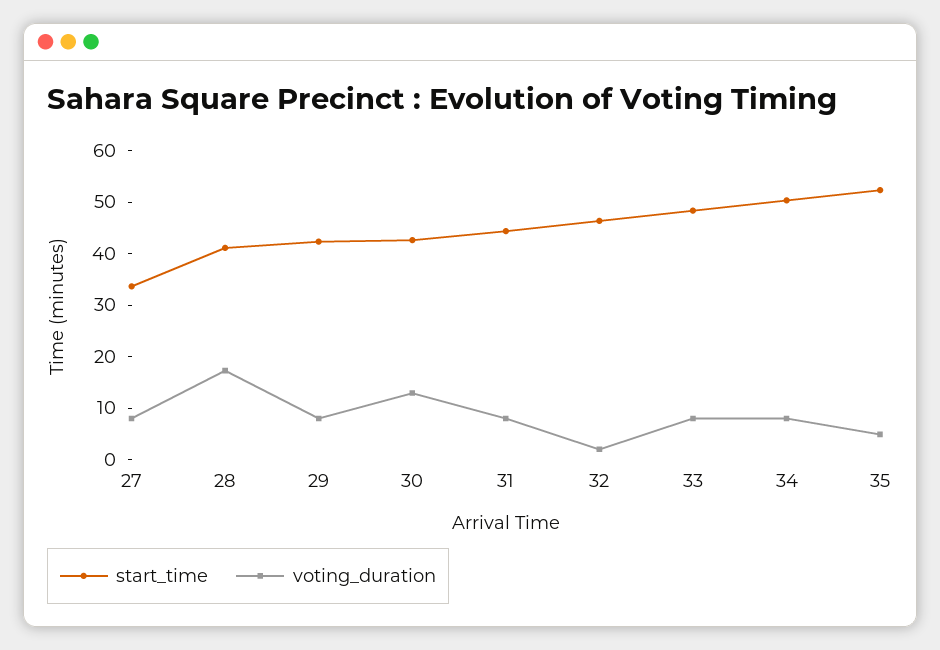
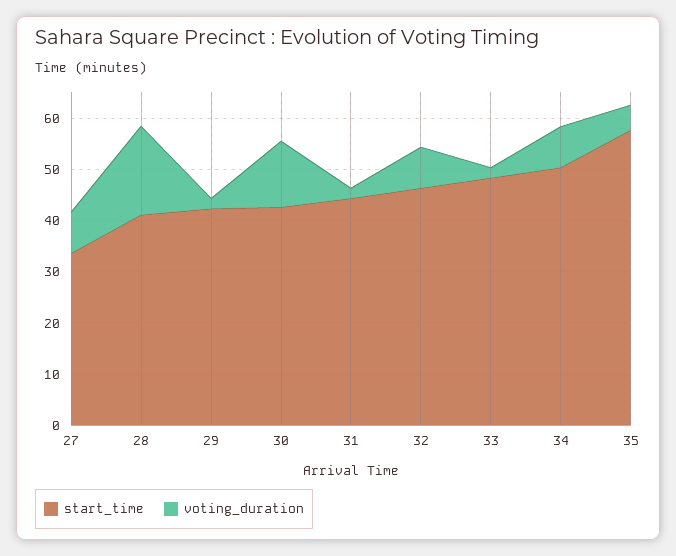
  {
    "start_time": {
      "27": 34,
      "28": 42,
      "29": 42,
      "30": 42,
      "31": 44,
      "32": 46,
      "33": 48,
      "34": 50,
-     "35": 52
+     "35": 58
    },
    "voting_duration": {
      "27": 8,
      "28": 18,
-     "29": 8,
+     "29": 2,
      "30": 12,
-     "31": 8,
+     "31": 2,
-     "32": 2,
+     "32": 8,
-     "33": 8,
+     "33": 2,
      "34": 8,
      "35": 4
    }
  }

